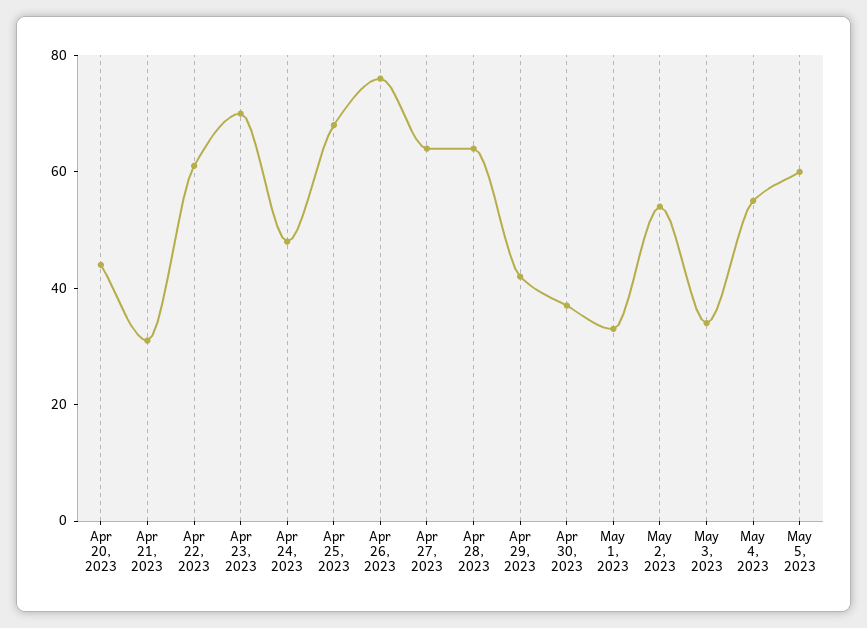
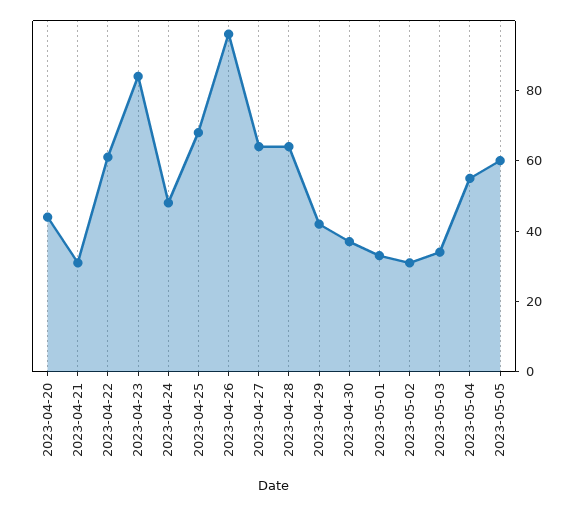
  {
    "Apr 20, 2023": 45,
    "Apr 21, 2023": 30,
    "Apr 22, 2023": 60,
-   "Apr 23, 2023": 70,
+   "Apr 23, 2023": 85,
    "Apr 24, 2023": 50,
    "Apr 25, 2023": 70,
-   "Apr 26, 2023": 75,
+   "Apr 26, 2023": 95,
    "Apr 27, 2023": 65,
    "Apr 28, 2023": 65,
    "Apr 29, 2023": 40,
    "Apr 30, 2023": 35,
    "May 1, 2023": 35,
-   "May 2, 2023": 55,
+   "May 2, 2023": 30,
    "May 3, 2023": 35,
    "May 4, 2023": 55,
    "May 5, 2023": 60
  }

